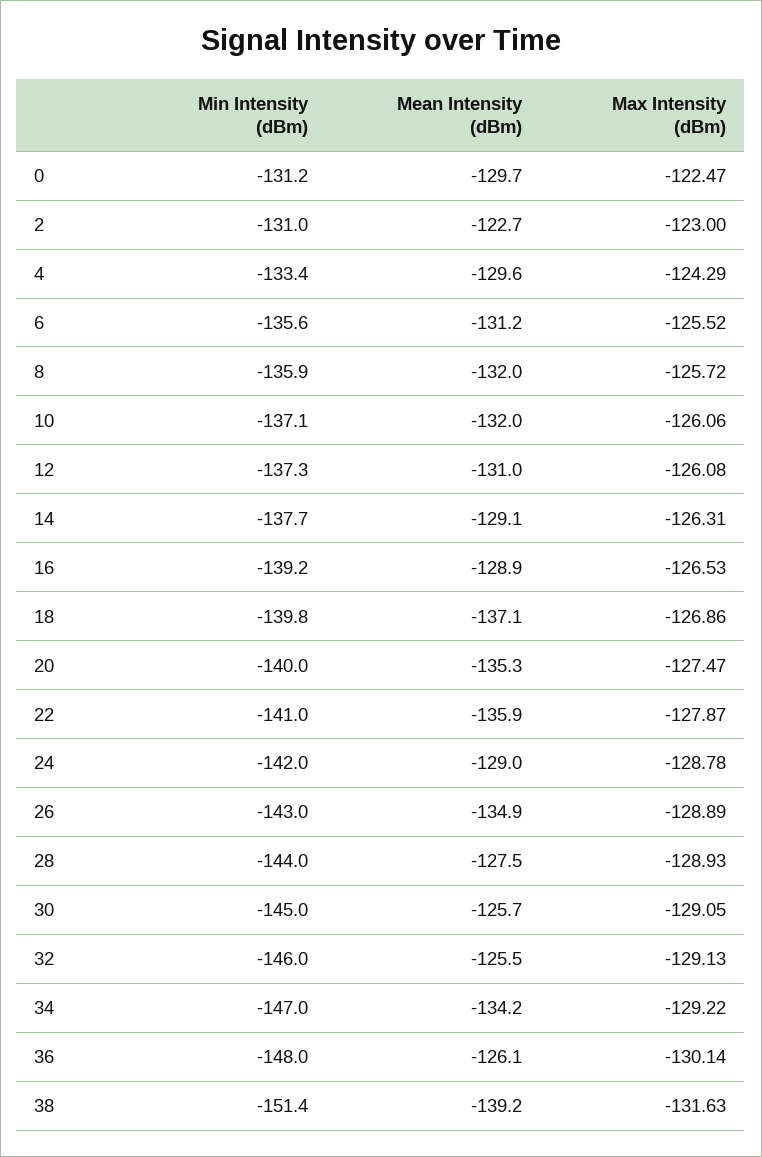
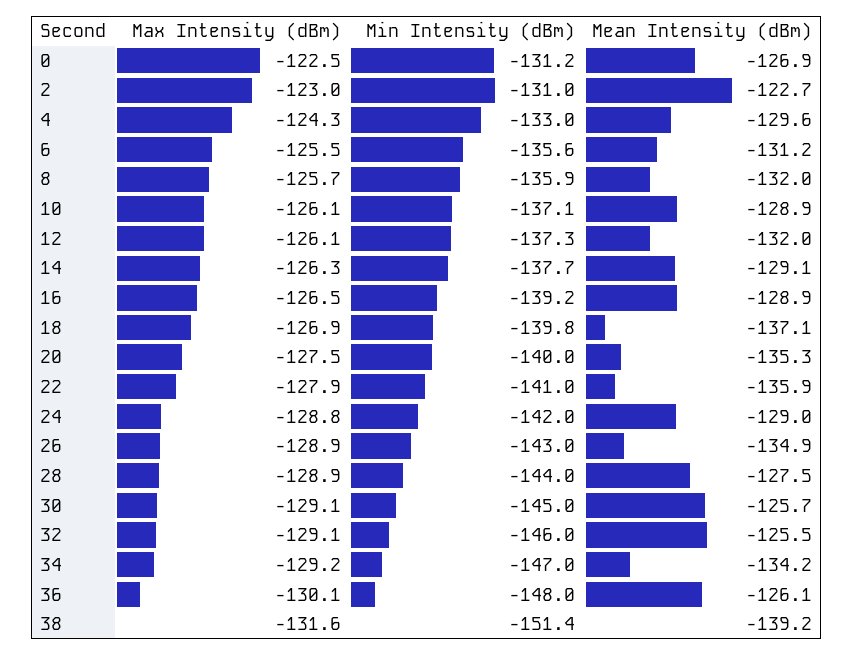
  {
    "Min Intensity (dBm)": {
      "0": -131.2,
      "2": -131,
-     "4": -133.4,
+     "4": -133,
      "6": -135.6,
      "8": -135.9,
      "10": -137.1,
      "12": -137.3,
      "14": -137.7,
      "16": -139.2,
      "18": -139.8,
      "20": -140,
      "22": -141,
      "24": -142,
      "26": -143,
      "28": -144,
      "30": -145,
      "32": -146,
      "34": -147,
      "36": -148,
      "38": -151.4
    },
    "Mean Intensity (dBm)": {
-     "0": -129.7,
+     "0": -126.9,
      "2": -122.7,
      "4": -129.6,
      "6": -131.2,
      "8": -132,
-     "10": -132,
+     "10": -128.9,
-     "12": -131,
+     "12": -132,
      "14": -129.1,
      "16": -128.9,
      "18": -137.1,
      "20": -135.3,
      "22": -135.9,
      "24": -129,
      "26": -134.9,
      "28": -127.5,
      "30": -125.7,
      "32": -125.5,
      "34": -134.2,
      "36": -126.1,
      "38": -139.2
    },
    "Max Intensity (dBm)": {
      "0": -122.47,
      "2": -123,
      "4": -124.29,
      "6": -125.52,
      "8": -125.72,
      "10": -126.06,
      "12": -126.08,
      "14": -126.31,
      "16": -126.53,
      "18": -126.86,
      "20": -127.47,
      "22": -127.87,
      "24": -128.78,
      "26": -128.89,
      "28": -128.93,
      "30": -129.05,
      "32": -129.13,
      "34": -129.22,
      "36": -130.14,
      "38": -131.63
    }
  }

